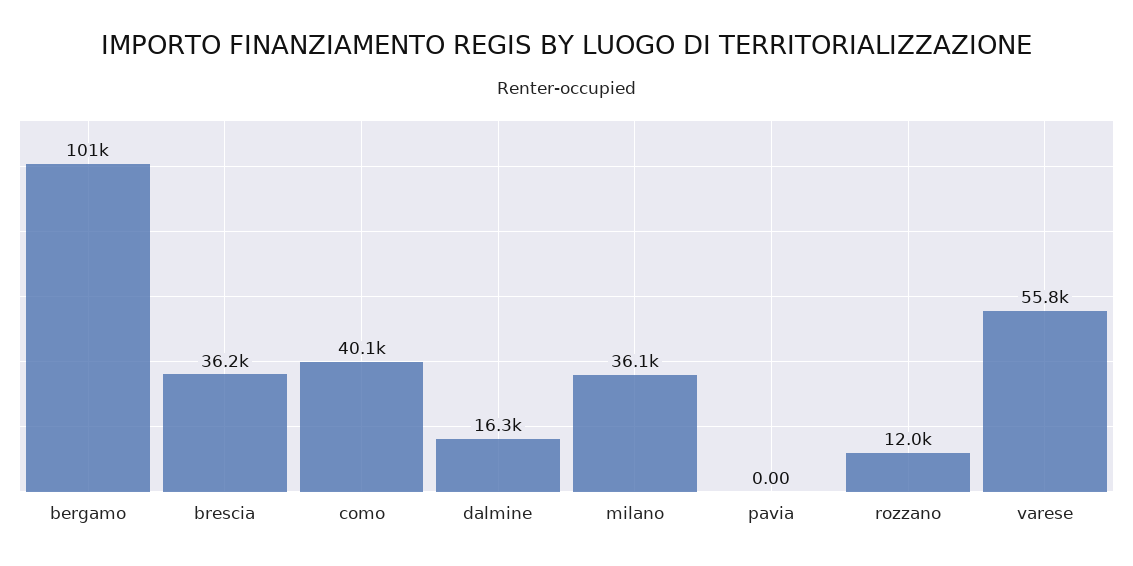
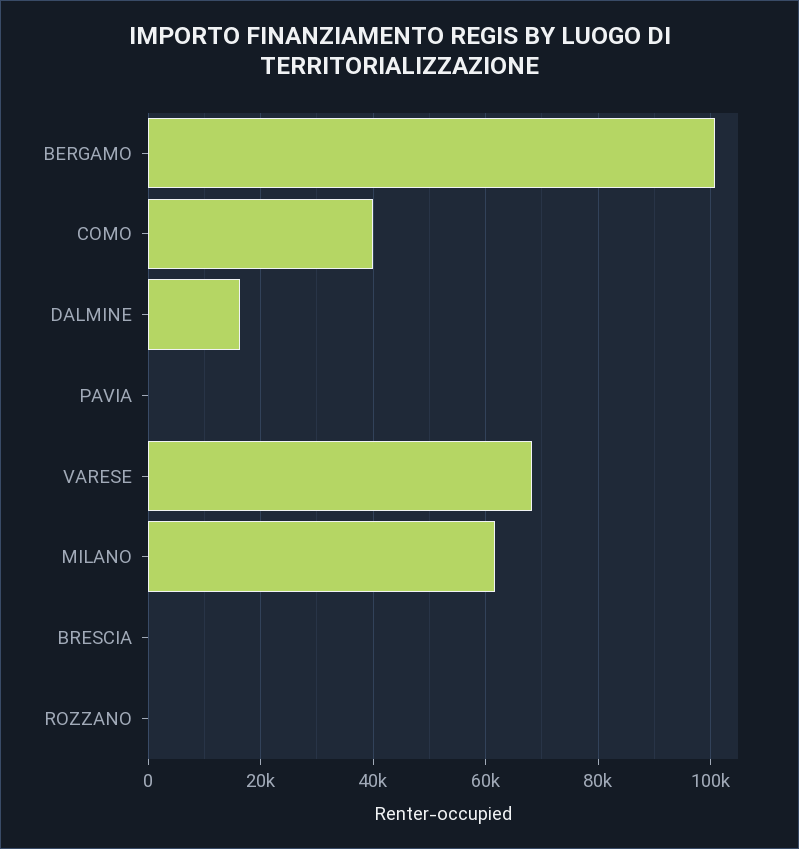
  {
    "bergamo": 101000,
-   "brescia": 36200,
+   "brescia": 0,
    "como": 40100,
    "dalmine": 16300,
-   "milano": 36100,
+   "milano": 62000,
    "pavia": 0,
-   "rozzano": 12000,
+   "rozzano": 0,
-   "varese": 55800
+   "varese": 68000
  }

